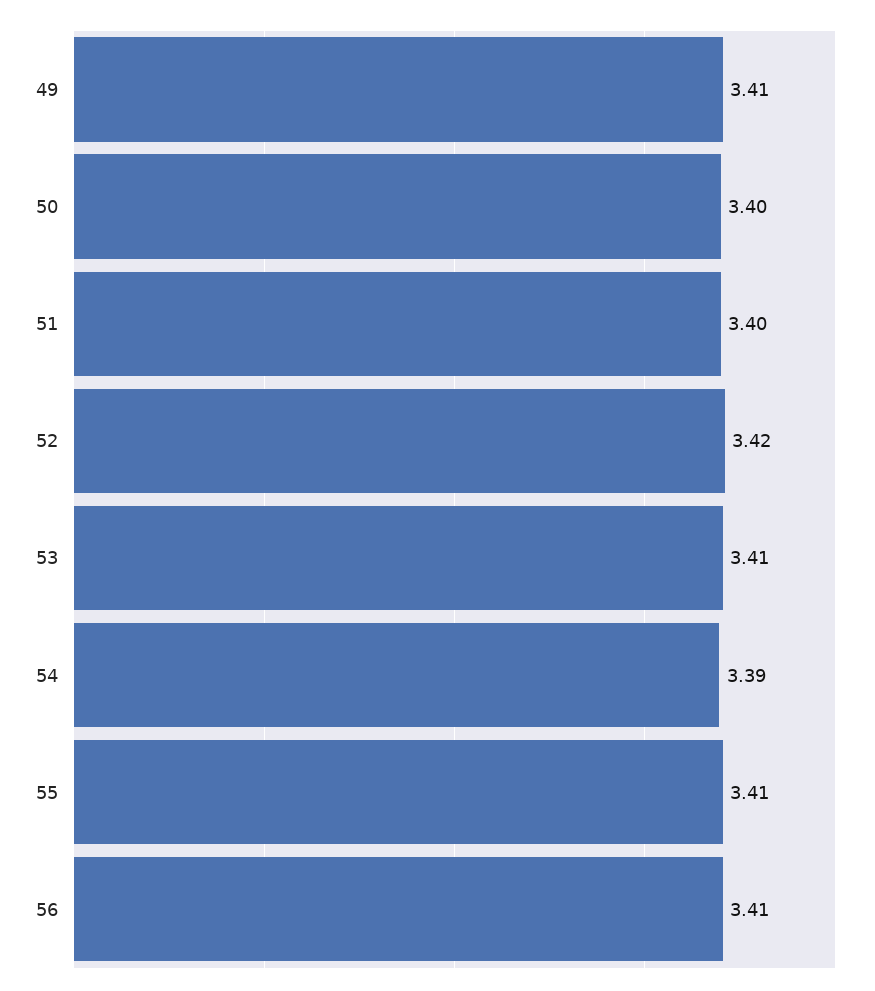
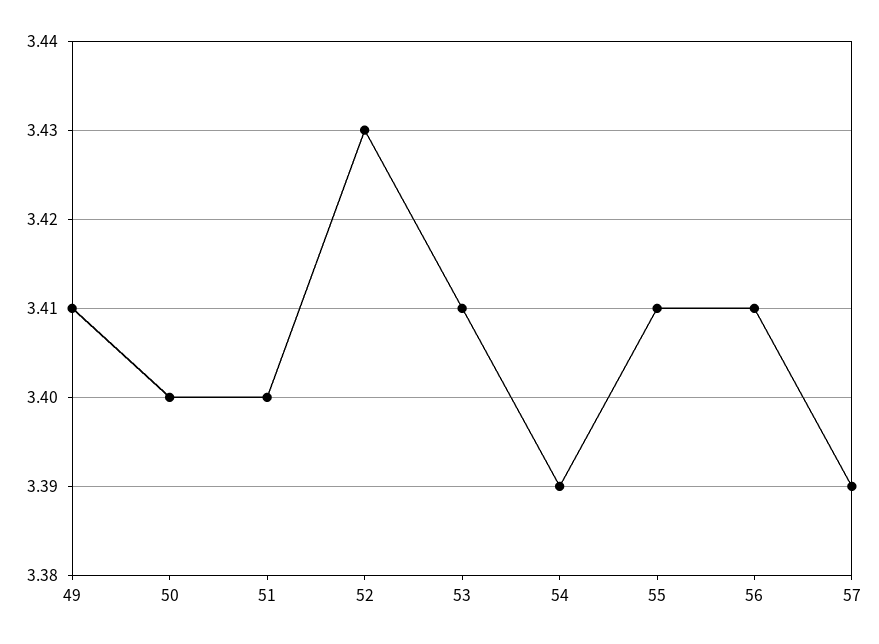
  {
    "49": 3.41,
    "50": 3.4,
    "51": 3.4,
-   "52": 3.42,
+   "52": 3.43,
    "53": 3.41,
    "54": 3.39,
    "55": 3.41,
-   "56": 3.41
+   "56": 3.41,
+   "57": 3.39
  }

